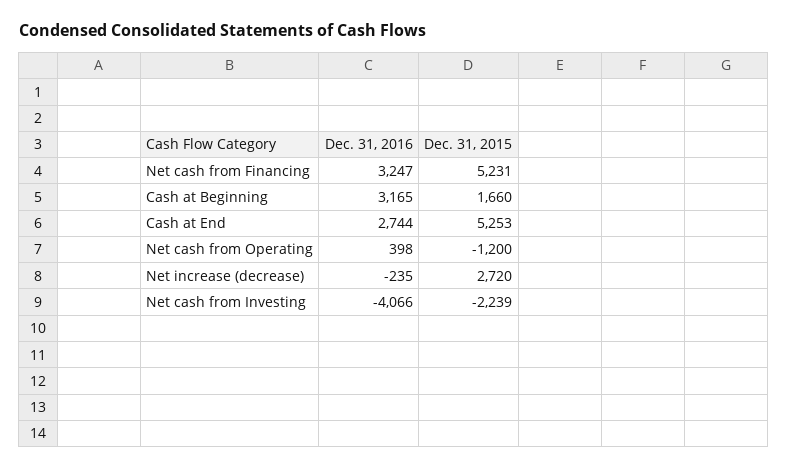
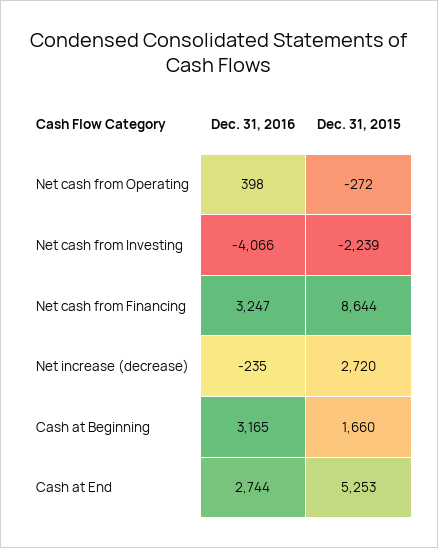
  {
    "Dec. 31, 2016": {
      "Net cash from Financing": 3247,
      "Cash at Beginning": 3165,
      "Cash at End": 2744,
      "Net cash from Operating": 398,
      "Net increase (decrease)": -235,
      "Net cash from Investing": -4066
    },
    "Dec. 31, 2015": {
-     "Net cash from Financing": 5231,
+     "Net cash from Financing": 8644,
      "Cash at Beginning": 1660,
      "Cash at End": 5253,
-     "Net cash from Operating": -1200,
+     "Net cash from Operating": -272,
      "Net increase (decrease)": 2720,
      "Net cash from Investing": -2239
    }
  }

